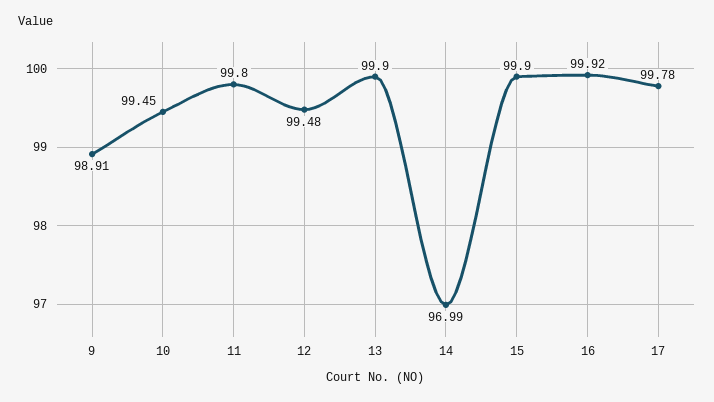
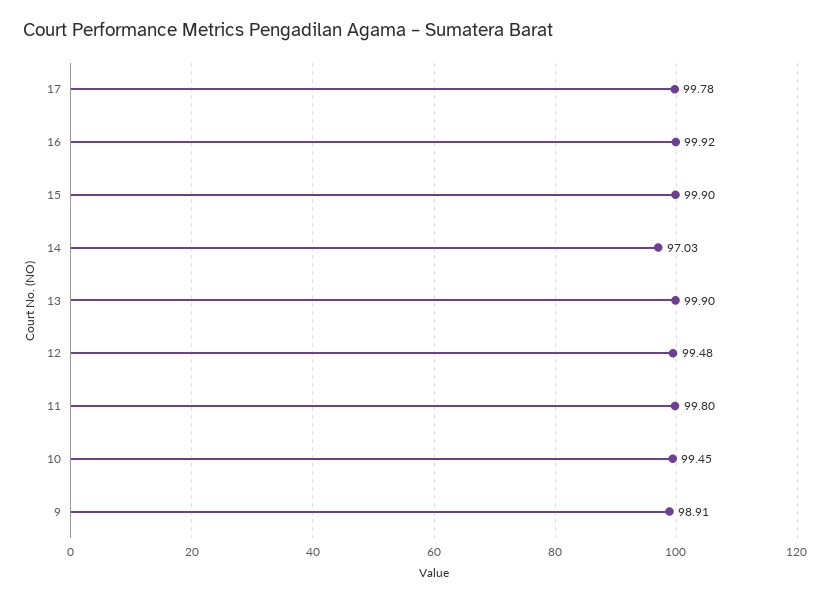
  {
    "9": 98.91,
    "10": 99.45,
    "11": 99.8,
    "12": 99.48,
    "13": 99.9,
-   "14": 96.99,
+   "14": 97.03,
    "15": 99.9,
    "16": 99.92,
    "17": 99.78
  }

